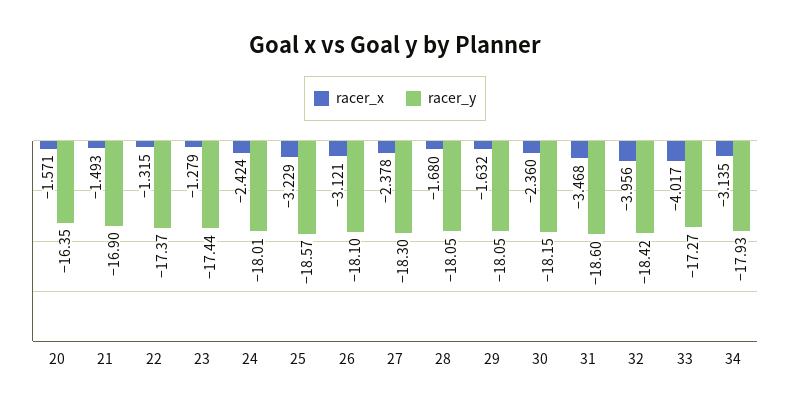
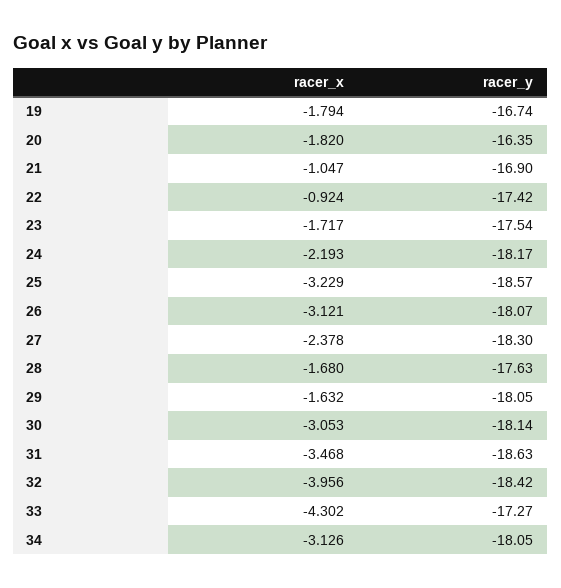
  {
    "racer_x": {
-     "20": -1.571,
+     "20": -1.82,
-     "21": -1.493,
+     "21": -1.047,
-     "22": -1.315,
+     "22": -0.924,
-     "23": -1.279,
+     "23": -1.717,
-     "24": -2.424,
+     "24": -2.193,
      "25": -3.229,
      "26": -3.121,
      "27": -2.378,
      "28": -1.68,
      "29": -1.632,
-     "30": -2.36,
+     "30": -3.053,
      "31": -3.468,
      "32": -3.956,
-     "33": -4.017,
+     "33": -4.302,
-     "34": -3.135
+     "34": -3.126,
+     "19": -1.794
    },
    "racer_y": {
      "20": -16.35,
      "21": -16.9,
-     "22": -17.37,
+     "22": -17.42,
-     "23": -17.44,
+     "23": -17.54,
-     "24": -18.01,
+     "24": -18.17,
      "25": -18.57,
-     "26": -18.1,
+     "26": -18.07,
      "27": -18.3,
-     "28": -18.05,
+     "28": -17.63,
      "29": -18.05,
-     "30": -18.15,
+     "30": -18.14,
-     "31": -18.6,
+     "31": -18.63,
      "32": -18.42,
      "33": -17.27,
-     "34": -17.93
+     "34": -18.05,
+     "19": -16.74
    }
  }

